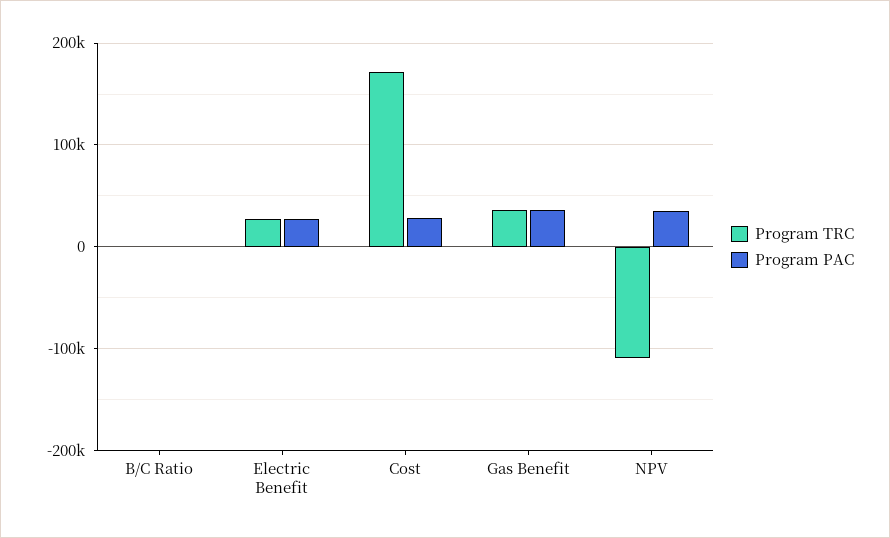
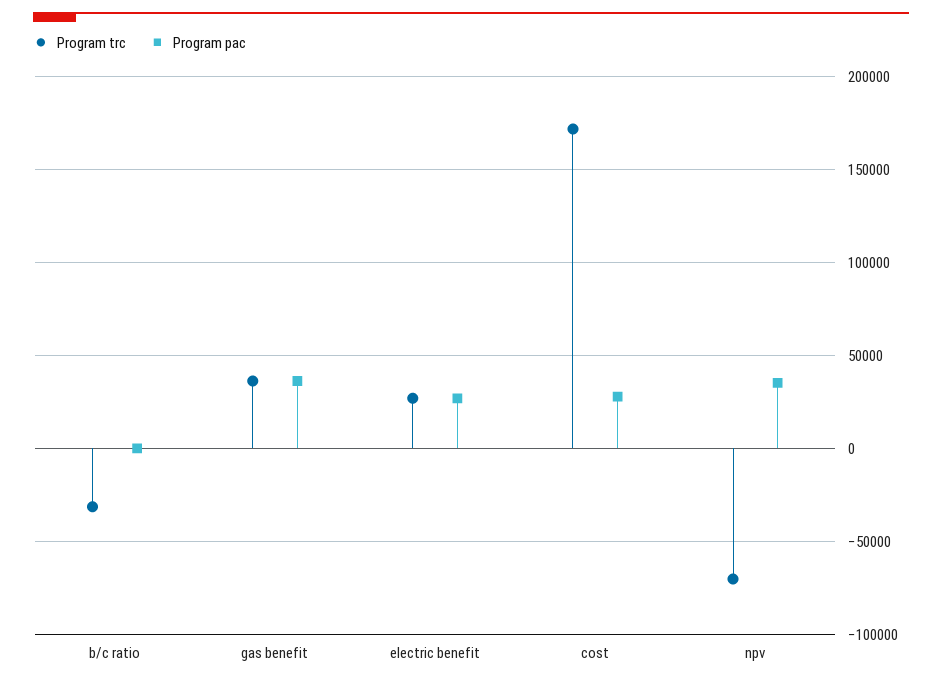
  {
    "Program TRC": {
-     "B/C Ratio": 0,
+     "B/C Ratio": -30000,
      "Electric Benefit": 25000,
      "Cost": 170000,
      "Gas Benefit": 35000,
-     "NPV": -110000
+     "NPV": -70000
    },
    "Program PAC": {
      "B/C Ratio": 0,
      "Electric Benefit": 25000,
      "Cost": 30000,
      "Gas Benefit": 35000,
      "NPV": 35000
    }
  }

